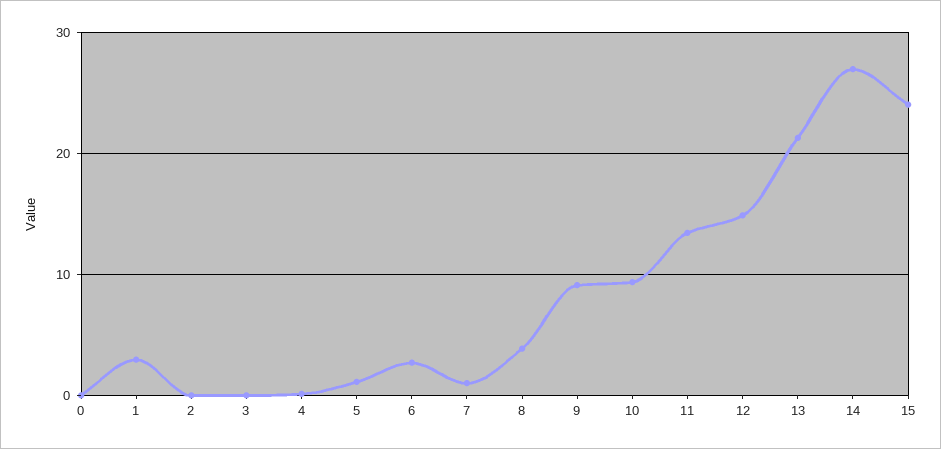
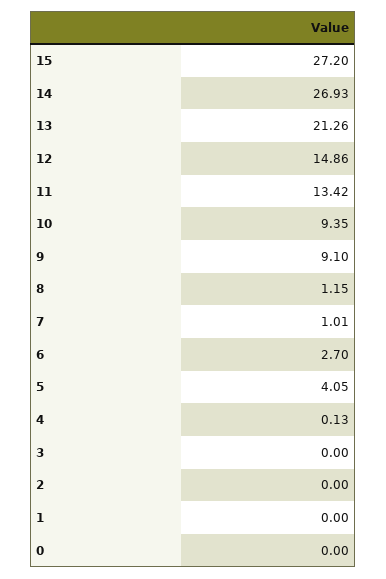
  {
    "0": 0,
-   "1": 3,
+   "1": 0,
    "2": 0,
    "3": 0,
    "4": 0.13,
-   "5": 1,
+   "5": 4.05,
    "6": 2.7,
    "7": 1.01,
-   "8": 4,
+   "8": 1.15,
    "9": 9.1,
    "10": 9.35,
    "11": 13.42,
    "12": 14.86,
    "13": 21.26,
    "14": 26.93,
-   "15": 24
+   "15": 27.2
  }

